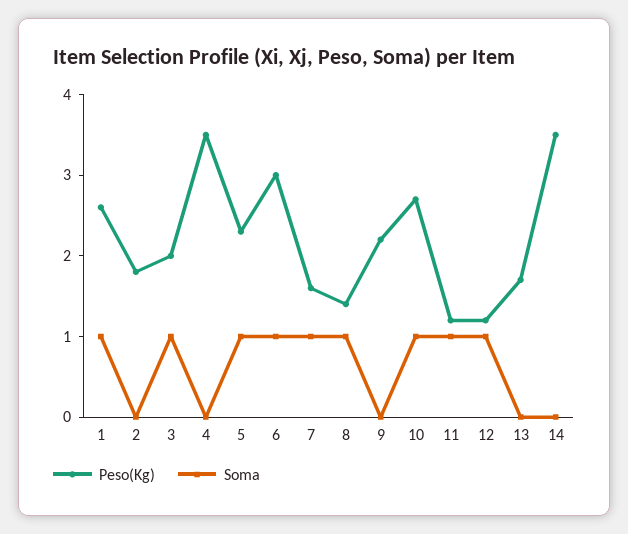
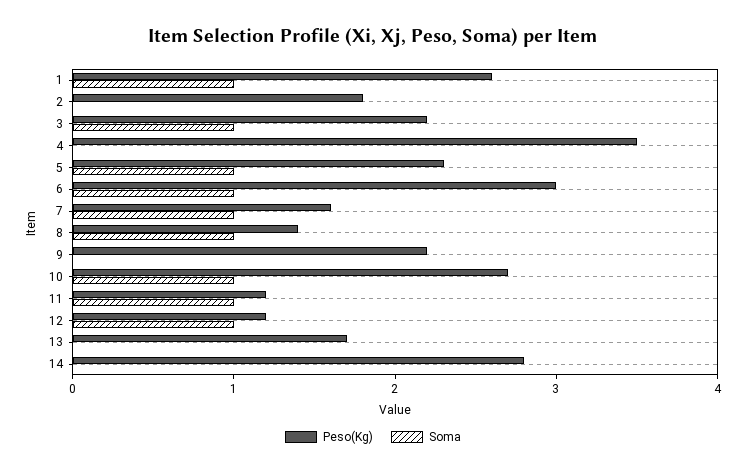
  {
    "Peso(Kg)": {
      "1": 2.6,
      "2": 1.8,
-     "3": 2,
+     "3": 2.2,
      "4": 3.5,
      "5": 2.3,
      "6": 3,
      "7": 1.6,
      "8": 1.4,
      "9": 2.2,
      "10": 2.7,
      "11": 1.2,
      "12": 1.2,
      "13": 1.7,
-     "14": 3.5
+     "14": 2.8
    },
    "Soma": {
      "1": 1,
      "2": 0,
      "3": 1,
      "4": 0,
      "5": 1,
      "6": 1,
      "7": 1,
      "8": 1,
      "9": 0,
      "10": 1,
      "11": 1,
      "12": 1,
      "13": 0,
      "14": 0
    }
  }

